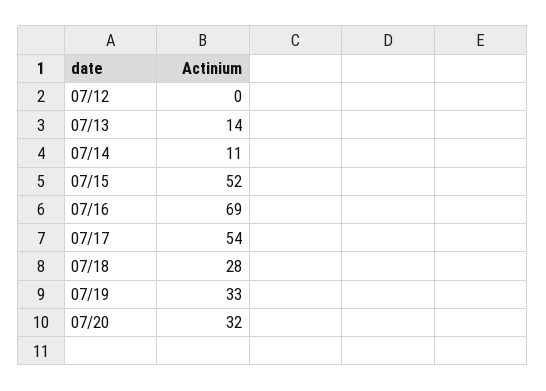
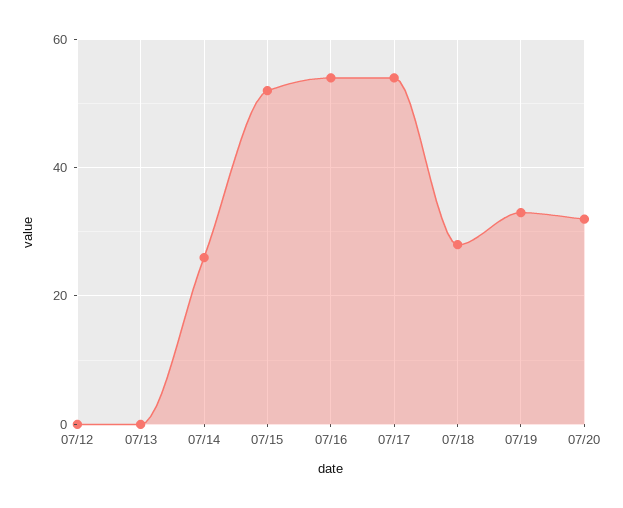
  {
    "07/12": 0,
-   "07/13": 14,
+   "07/13": 0,
-   "07/14": 11,
+   "07/14": 25,
    "07/15": 52,
-   "07/16": 69,
+   "07/16": 55,
    "07/17": 54,
    "07/18": 28,
    "07/19": 33,
    "07/20": 32
  }

